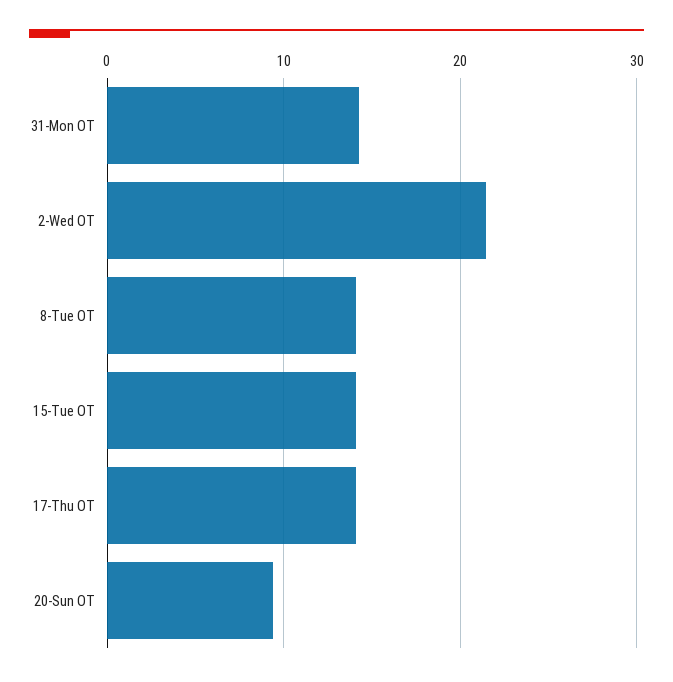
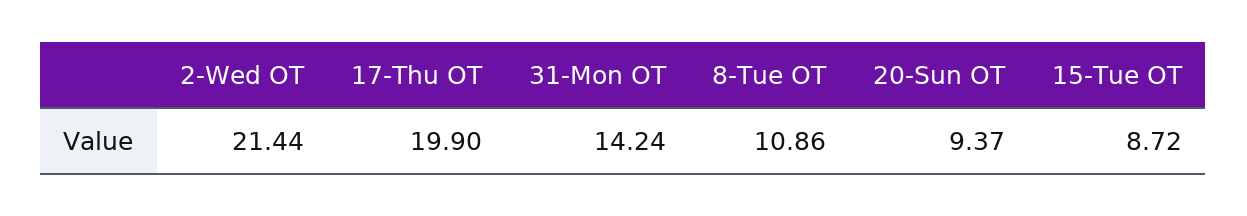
  {
    "31-Mon OT": 14.24,
    "2-Wed OT": 21.44,
-   "8-Tue OT": 14,
+   "8-Tue OT": 10.86,
-   "15-Tue OT": 14,
+   "15-Tue OT": 8.72,
-   "17-Thu OT": 14,
+   "17-Thu OT": 19.9,
    "20-Sun OT": 9.37
  }

